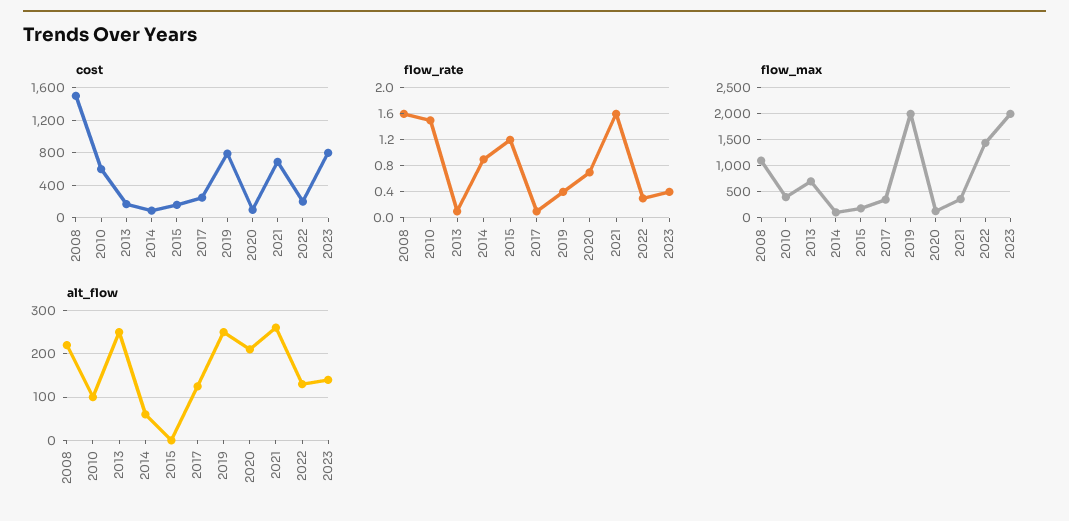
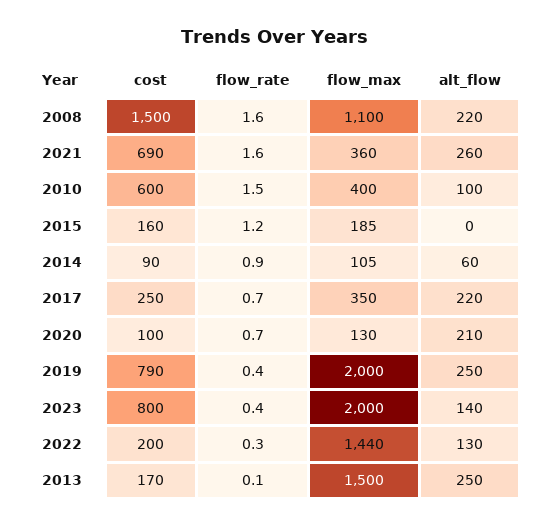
  {
    "cost": {
      "2008": 1500,
      "2010": 600,
      "2013": 170,
      "2014": 90,
      "2015": 160,
      "2017": 250,
      "2019": 790,
      "2020": 100,
      "2021": 690,
      "2022": 200,
      "2023": 800
    },
    "flow_rate": {
      "2008": 1.6,
      "2010": 1.5,
      "2013": 0.1,
      "2014": 0.9,
      "2015": 1.2,
-     "2017": 0.1,
+     "2017": 0.7,
      "2019": 0.4,
      "2020": 0.7,
      "2021": 1.6,
      "2022": 0.3,
      "2023": 0.4
    },
    "flow_max": {
      "2008": 1100,
      "2010": 400,
-     "2013": 750,
+     "2013": 1500,
      "2014": 105,
      "2015": 185,
      "2017": 350,
      "2019": 2000,
      "2020": 130,
      "2021": 360,
      "2022": 1440,
      "2023": 2000
    },
    "alt_flow": {
      "2008": 220,
      "2010": 100,
      "2013": 250,
      "2014": 60,
      "2015": 0,
-     "2017": 120,
+     "2017": 220,
      "2019": 250,
      "2020": 210,
      "2021": 260,
      "2022": 130,
      "2023": 140
    }
  }

